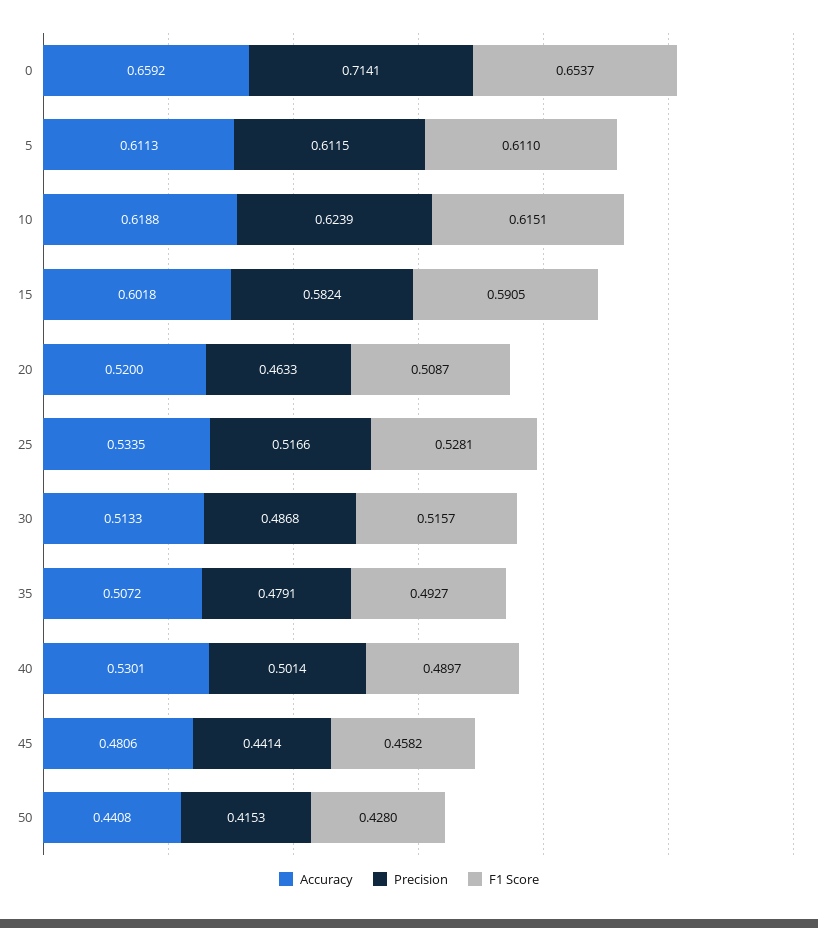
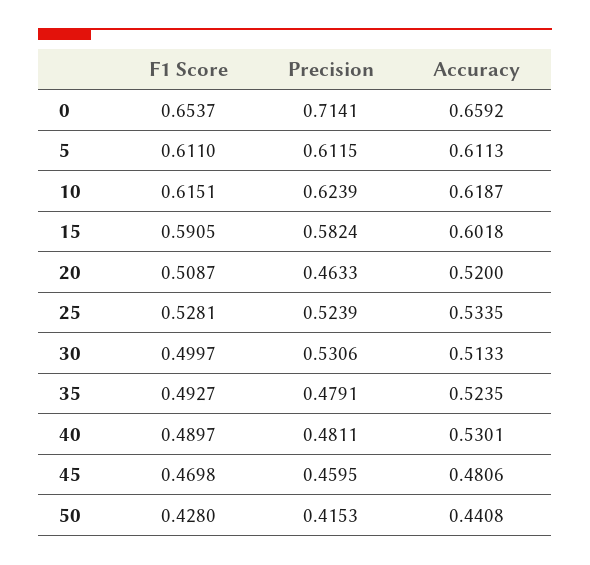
  {
    "Accuracy": {
      "0": 0.6592,
      "5": 0.6113,
-     "10": 0.6188,
+     "10": 0.6187,
      "15": 0.6018,
      "20": 0.52,
      "25": 0.5335,
      "30": 0.5133,
-     "35": 0.5072,
+     "35": 0.5235,
      "40": 0.5301,
      "45": 0.4806,
      "50": 0.4408
    },
    "Precision": {
      "0": 0.7141,
      "5": 0.6115,
      "10": 0.6239,
      "15": 0.5824,
      "20": 0.4633,
-     "25": 0.5166,
+     "25": 0.5239,
-     "30": 0.4868,
+     "30": 0.5306,
      "35": 0.4791,
-     "40": 0.5014,
+     "40": 0.4811,
-     "45": 0.4414,
+     "45": 0.4595,
      "50": 0.4153
    },
    "F1 Score": {
      "0": 0.6537,
      "5": 0.611,
      "10": 0.6151,
      "15": 0.5905,
      "20": 0.5087,
      "25": 0.5281,
-     "30": 0.5157,
+     "30": 0.4997,
      "35": 0.4927,
      "40": 0.4897,
-     "45": 0.4582,
+     "45": 0.4698,
      "50": 0.428
    }
  }

